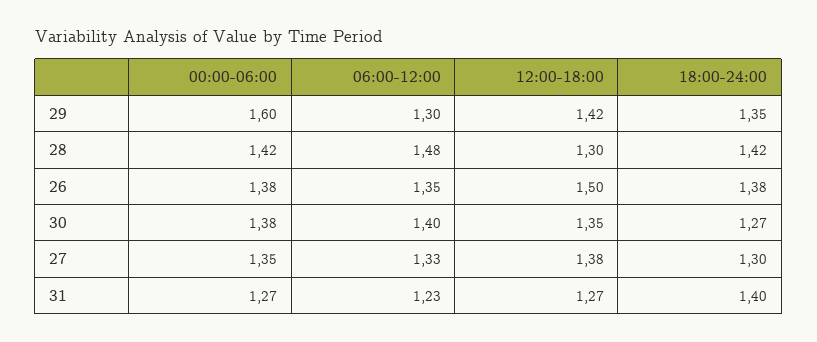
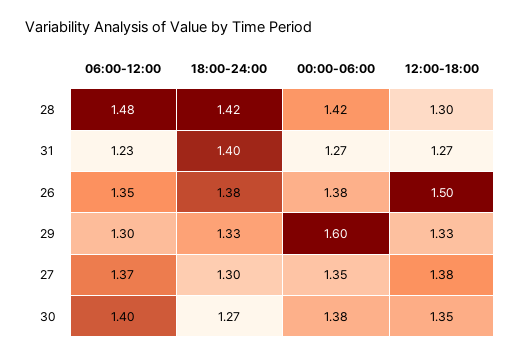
  {
    "00:00-06:00": {
      "29": 1.6,
      "28": 1.42,
      "26": 1.38,
      "30": 1.38,
      "27": 1.35,
      "31": 1.27
    },
    "06:00-12:00": {
      "29": 1.3,
      "28": 1.48,
      "26": 1.35,
      "30": 1.4,
-     "27": 1.33,
+     "27": 1.37,
      "31": 1.23
    },
    "12:00-18:00": {
-     "29": 1.42,
+     "29": 1.33,
      "28": 1.3,
      "26": 1.5,
      "30": 1.35,
      "27": 1.38,
      "31": 1.27
    },
    "18:00-24:00": {
-     "29": 1.35,
+     "29": 1.33,
      "28": 1.42,
      "26": 1.38,
      "30": 1.27,
      "27": 1.3,
      "31": 1.4
    }
  }

